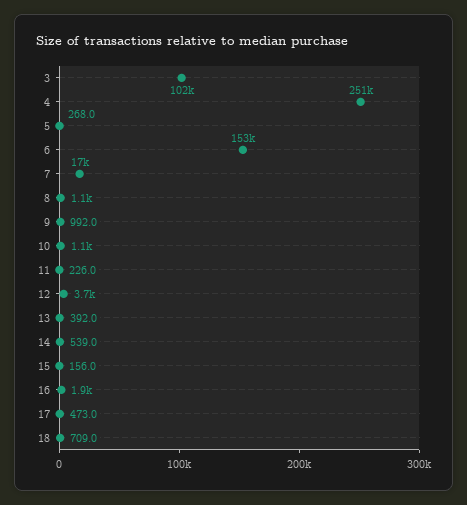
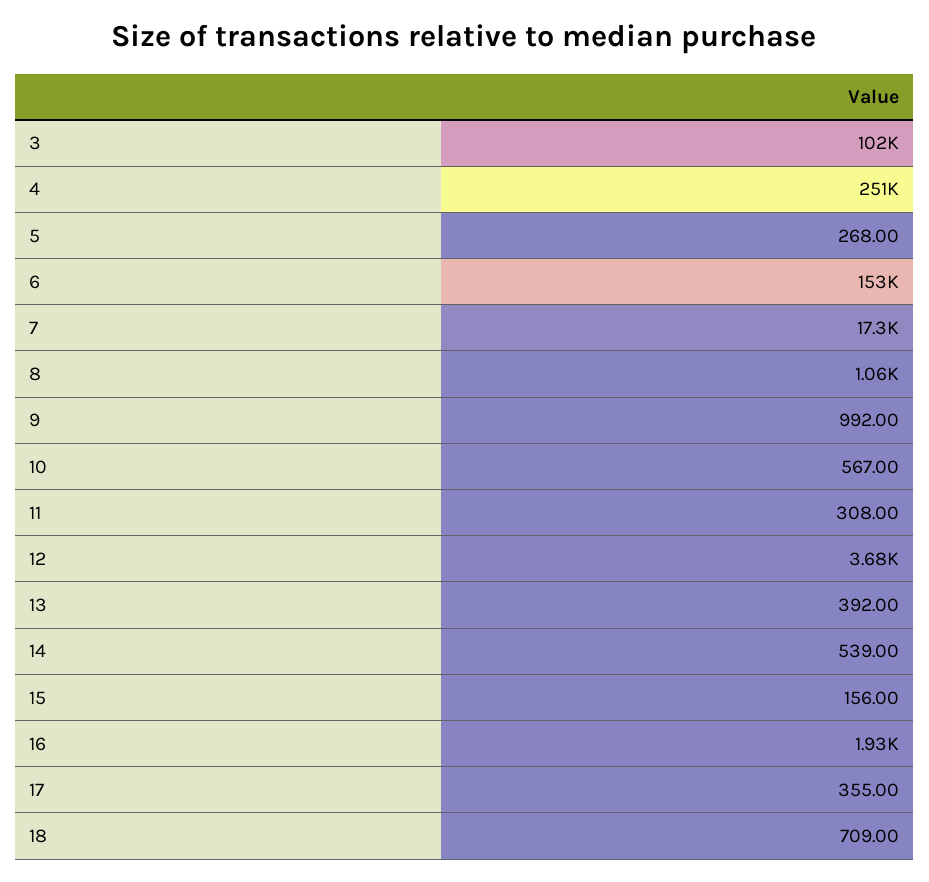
  {
    "3": 102000,
    "4": 251000,
    "5": 268,
    "6": 153000,
    "7": 17300,
    "8": 1060,
    "9": 992,
-   "10": 1100,
+   "10": 567,
-   "11": 226,
+   "11": 308,
    "12": 3680,
    "13": 392,
    "14": 539,
    "15": 156,
    "16": 1930,
-   "17": 473,
+   "17": 355,
    "18": 709
  }

